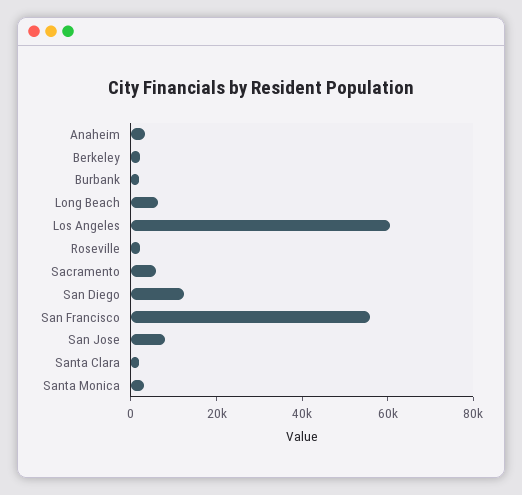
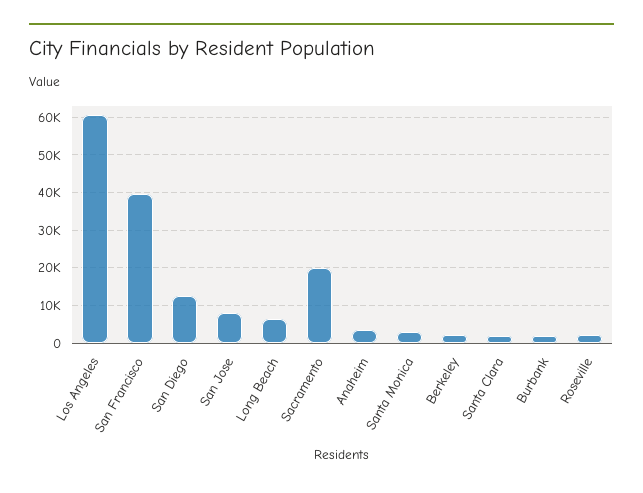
  {
    "Anaheim": 4000,
    "Berkeley": 2000,
    "Burbank": 2000,
    "Long Beach": 6000,
    "Los Angeles": 60000,
    "Roseville": 2000,
-   "Sacramento": 5000,
+   "Sacramento": 20000,
    "San Diego": 12000,
-   "San Francisco": 55000,
+   "San Francisco": 40000,
    "San Jose": 8000,
    "Santa Clara": 2000,
    "Santa Monica": 2000
  }

